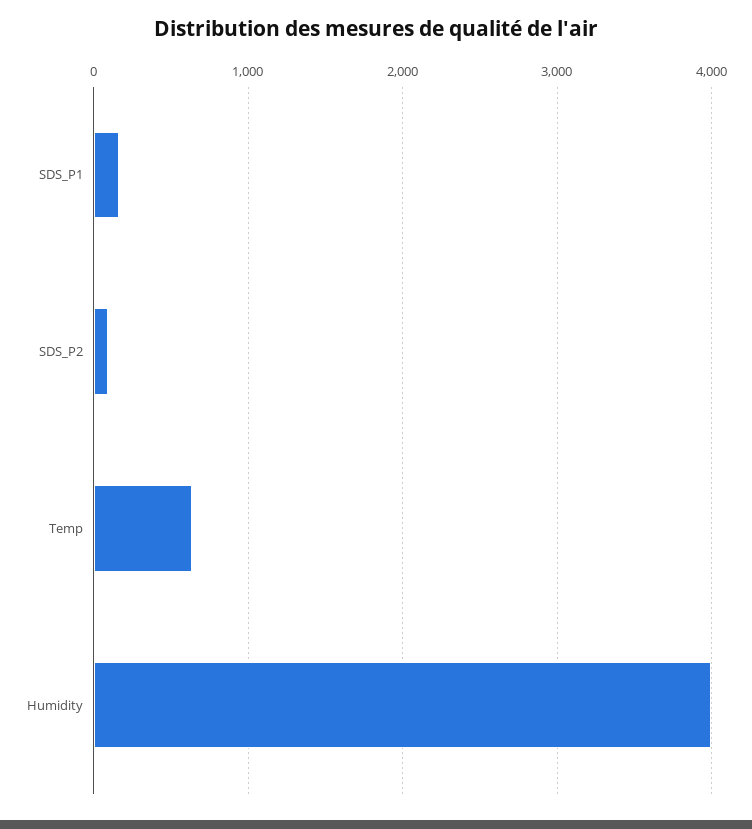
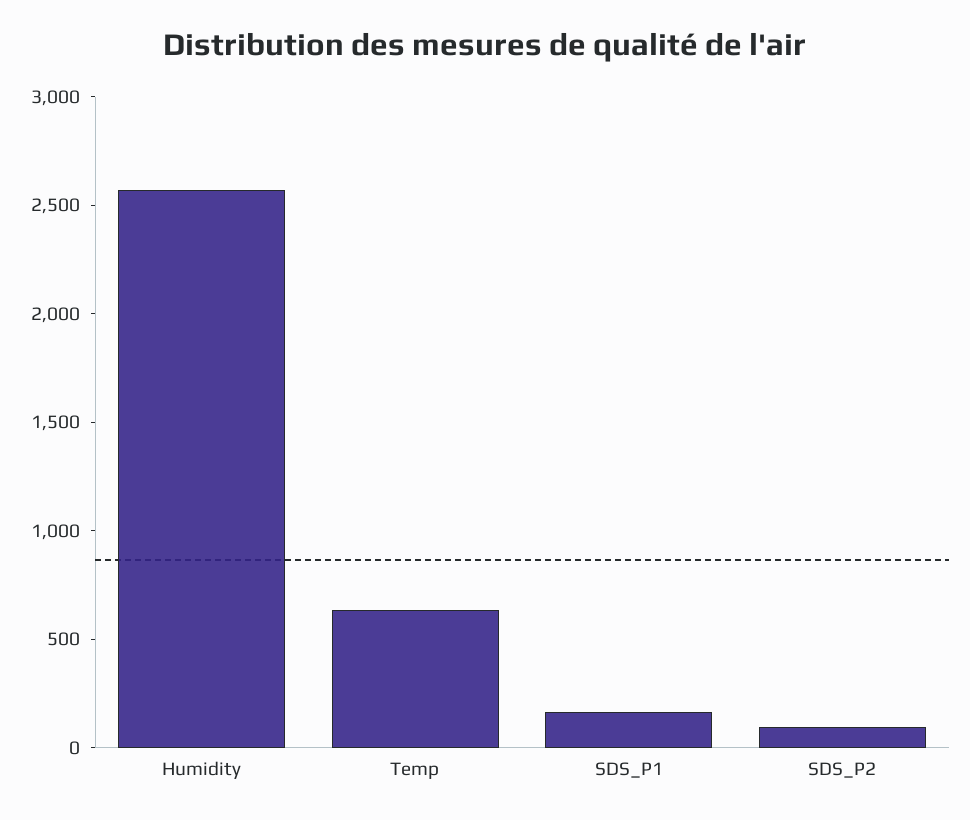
  {
    "SDS_P1": 200,
    "SDS_P2": 100,
    "Temp": 600,
-   "Humidity": 4000
+   "Humidity": 2600
  }

